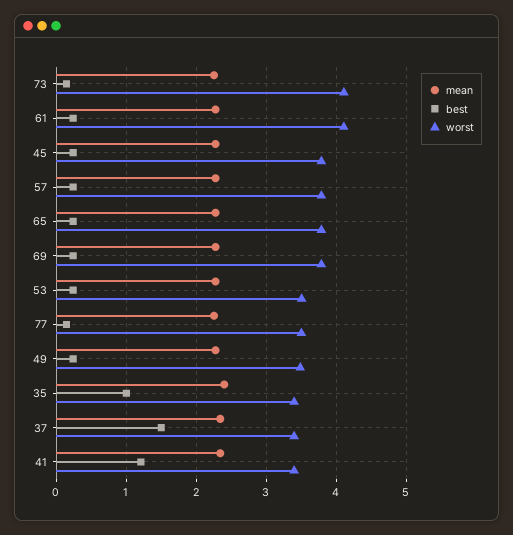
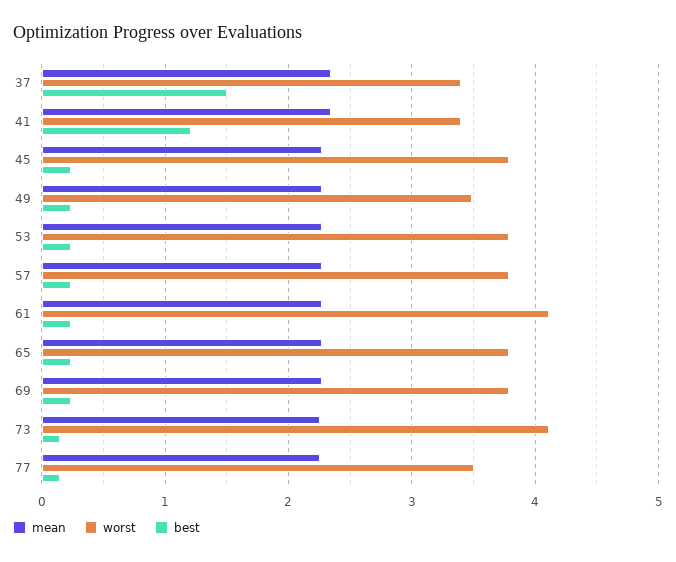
  {
    "mean": {
      "73": 2.3,
      "61": 2.3,
      "45": 2.3,
      "57": 2.3,
      "65": 2.3,
      "69": 2.3,
      "53": 2.3,
      "77": 2.3,
      "49": 2.3,
-     "35": 2.4,
      "37": 2.3,
      "41": 2.3
    },
    "best": {
      "73": 0.1,
      "61": 0.2,
      "45": 0.2,
      "57": 0.2,
      "65": 0.2,
      "69": 0.2,
      "53": 0.2,
      "77": 0.1,
      "49": 0.2,
-     "35": 1,
      "37": 1.5,
      "41": 1.2
    },
    "worst": {
      "73": 4.1,
      "61": 4.1,
      "45": 3.8,
      "57": 3.8,
      "65": 3.8,
      "69": 3.8,
-     "53": 3.5,
+     "53": 3.8,
      "77": 3.5,
      "49": 3.5,
-     "35": 3.4,
      "37": 3.4,
      "41": 3.4
    }
  }

